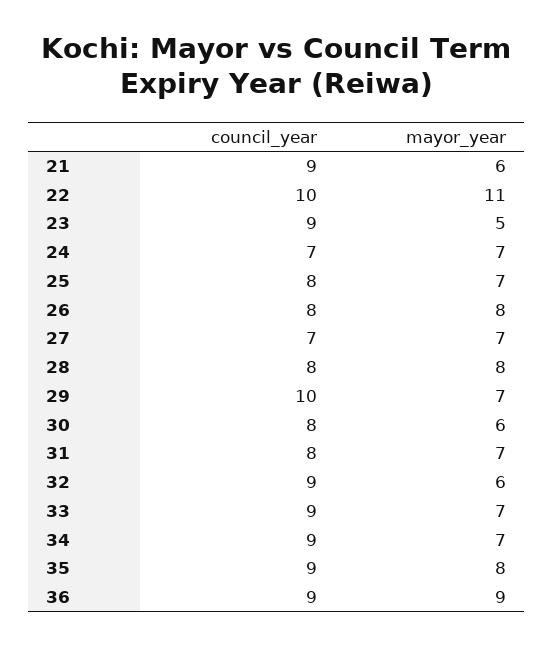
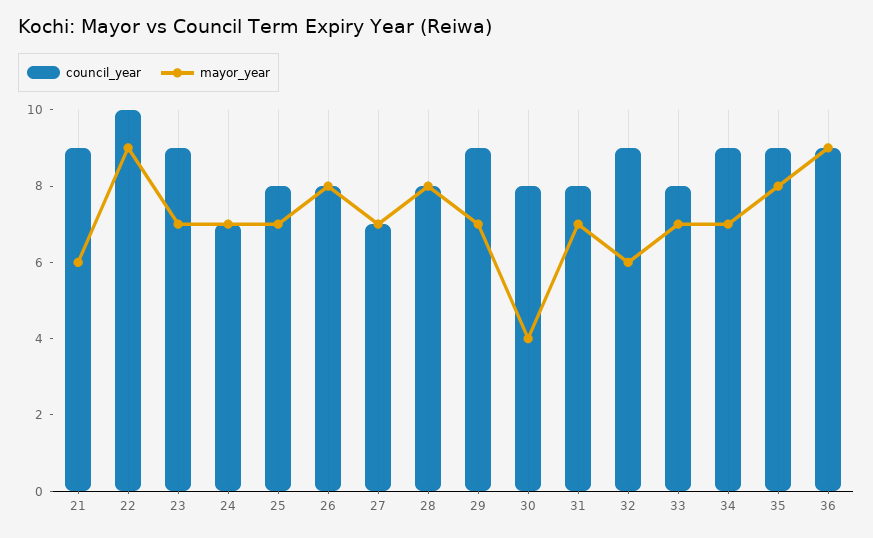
  {
    "council_year": {
      "21": 9,
      "22": 10,
      "23": 9,
      "24": 7,
      "25": 8,
      "26": 8,
      "27": 7,
      "28": 8,
-     "29": 10,
+     "29": 9,
      "30": 8,
      "31": 8,
      "32": 9,
-     "33": 9,
+     "33": 8,
      "34": 9,
      "35": 9,
      "36": 9
    },
    "mayor_year": {
      "21": 6,
-     "22": 11,
+     "22": 9,
-     "23": 5,
+     "23": 7,
      "24": 7,
      "25": 7,
      "26": 8,
      "27": 7,
      "28": 8,
      "29": 7,
-     "30": 6,
+     "30": 4,
      "31": 7,
      "32": 6,
      "33": 7,
      "34": 7,
      "35": 8,
      "36": 9
    }
  }

